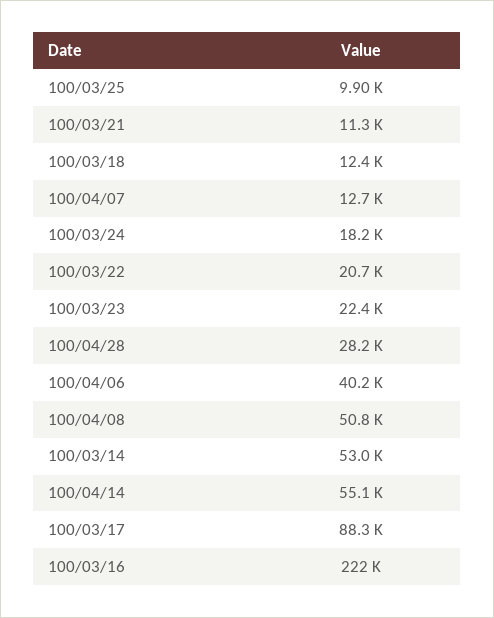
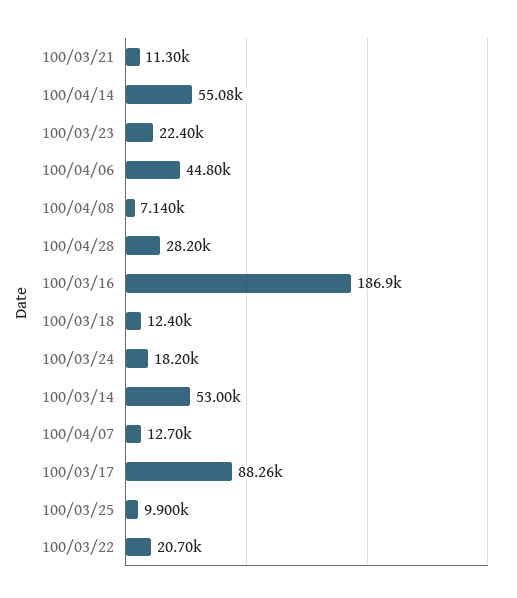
  {
    "100/03/25": 9900,
    "100/03/21": 11300,
    "100/03/18": 12400,
    "100/04/07": 12700,
    "100/03/24": 18200,
    "100/03/22": 20700,
    "100/03/23": 22400,
    "100/04/28": 28200,
-   "100/04/06": 40200,
+   "100/04/06": 44800,
-   "100/04/08": 50800,
+   "100/04/08": 7140,
    "100/03/14": 53000,
    "100/04/14": 55080,
    "100/03/17": 88260,
-   "100/03/16": 222000
+   "100/03/16": 186900
  }

